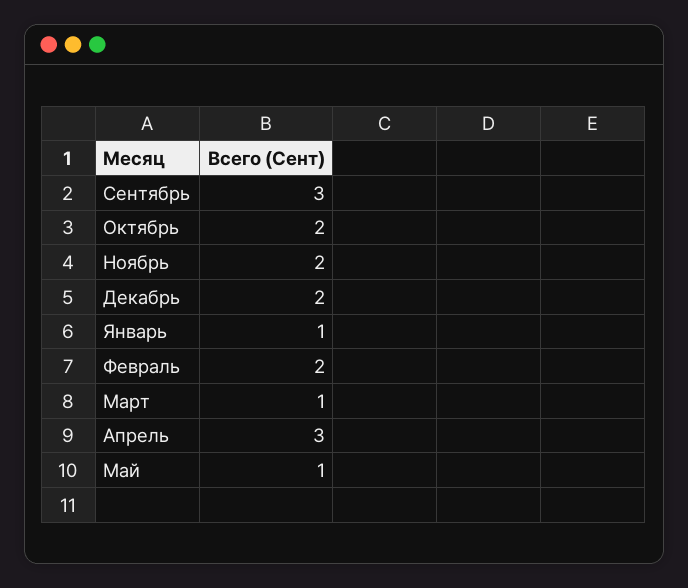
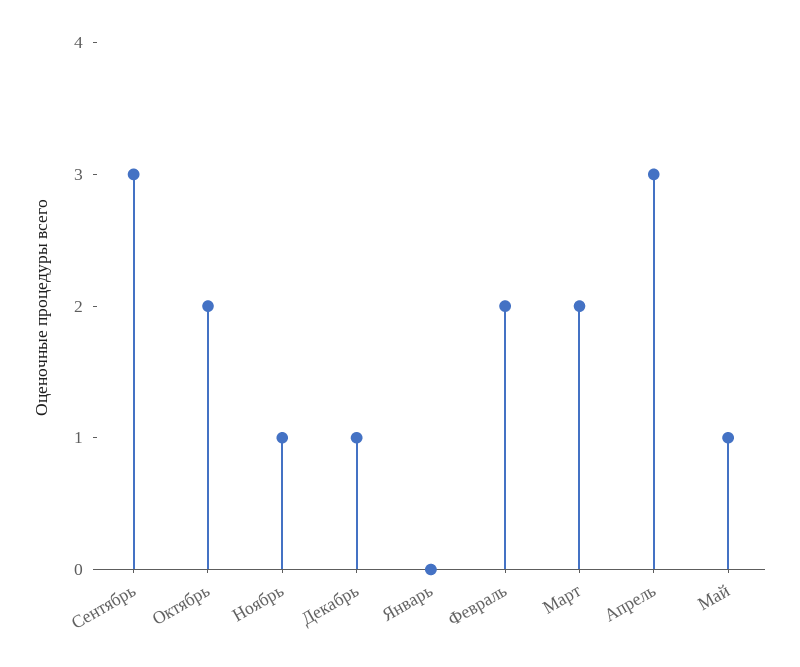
  {
    "Сентябрь": 3,
    "Октябрь": 2,
-   "Ноябрь": 2,
+   "Ноябрь": 1,
-   "Декабрь": 2,
+   "Декабрь": 1,
-   "Январь": 1,
+   "Январь": 0,
    "Февраль": 2,
-   "Март": 1,
+   "Март": 2,
    "Апрель": 3,
    "Май": 1
  }

